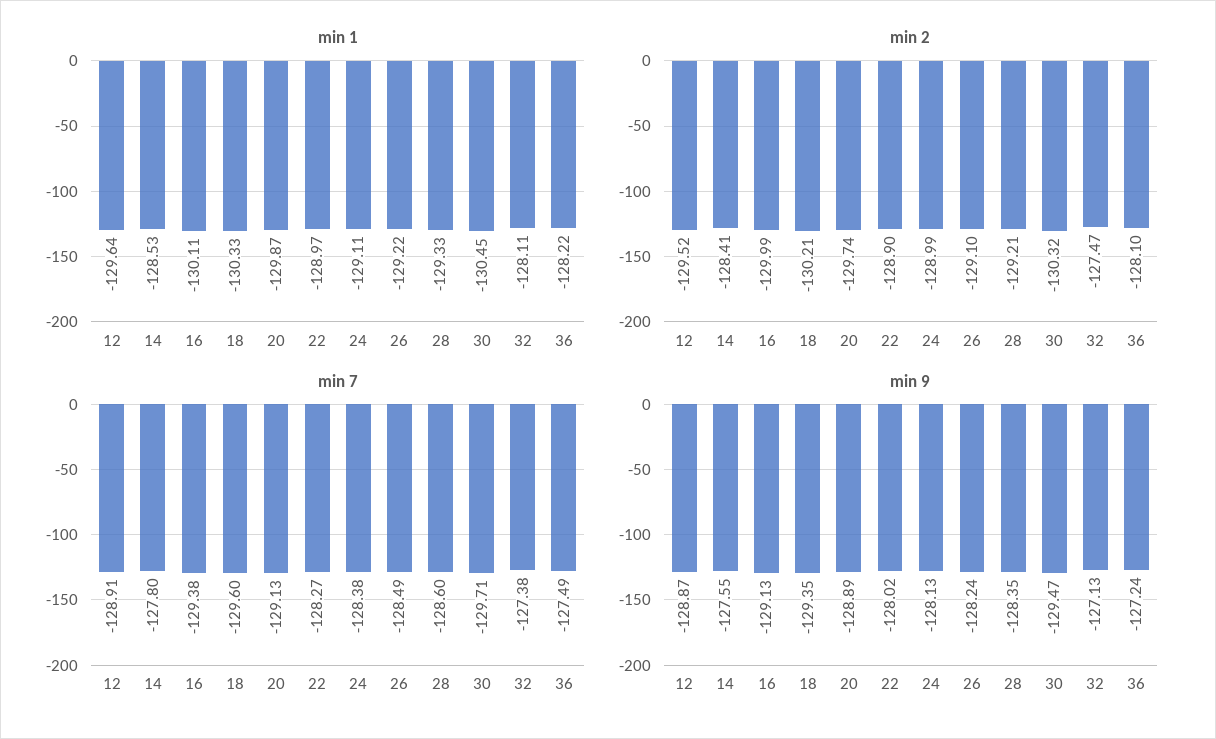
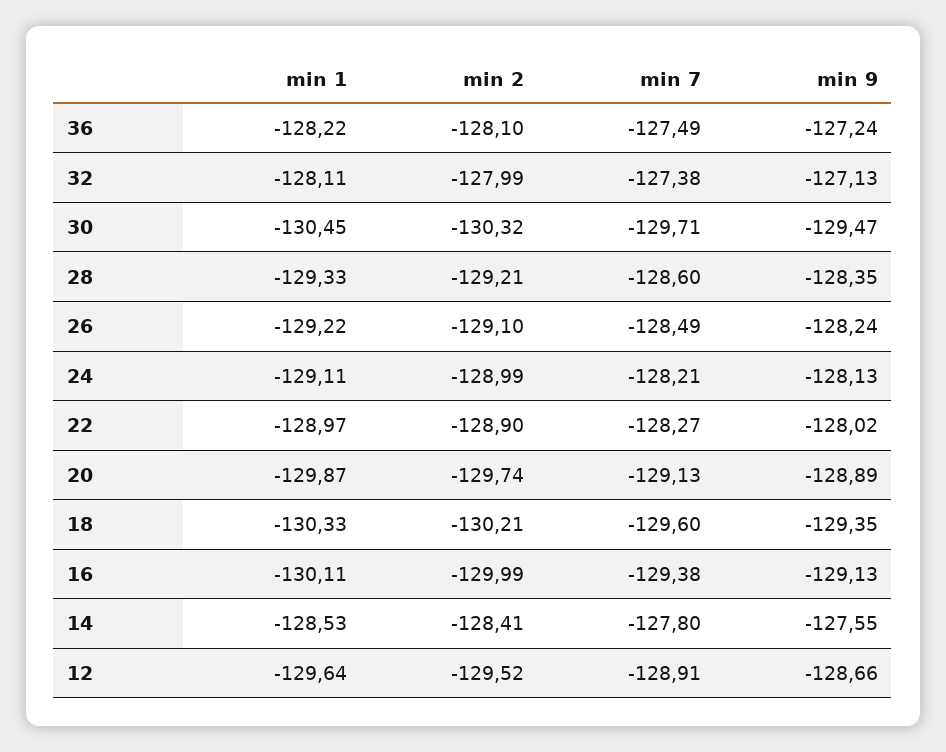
  {
    "min 1": {
      "12": -129.64,
      "14": -128.53,
      "16": -130.11,
      "18": -130.33,
      "20": -129.87,
      "22": -128.97,
      "24": -129.11,
      "26": -129.22,
      "28": -129.33,
      "30": -130.45,
      "32": -128.11,
      "36": -128.22
    },
    "min 2": {
      "12": -129.52,
      "14": -128.41,
      "16": -129.99,
      "18": -130.21,
      "20": -129.74,
      "22": -128.9,
      "24": -128.99,
      "26": -129.1,
      "28": -129.21,
      "30": -130.32,
-     "32": -127.47,
+     "32": -127.99,
      "36": -128.1
    },
    "min 7": {
      "12": -128.91,
      "14": -127.8,
      "16": -129.38,
      "18": -129.6,
      "20": -129.13,
      "22": -128.27,
-     "24": -128.38,
+     "24": -128.21,
      "26": -128.49,
      "28": -128.6,
      "30": -129.71,
      "32": -127.38,
      "36": -127.49
    },
    "min 9": {
-     "12": -128.87,
+     "12": -128.66,
      "14": -127.55,
      "16": -129.13,
      "18": -129.35,
      "20": -128.89,
      "22": -128.02,
      "24": -128.13,
      "26": -128.24,
      "28": -128.35,
      "30": -129.47,
      "32": -127.13,
      "36": -127.24
    }
  }

